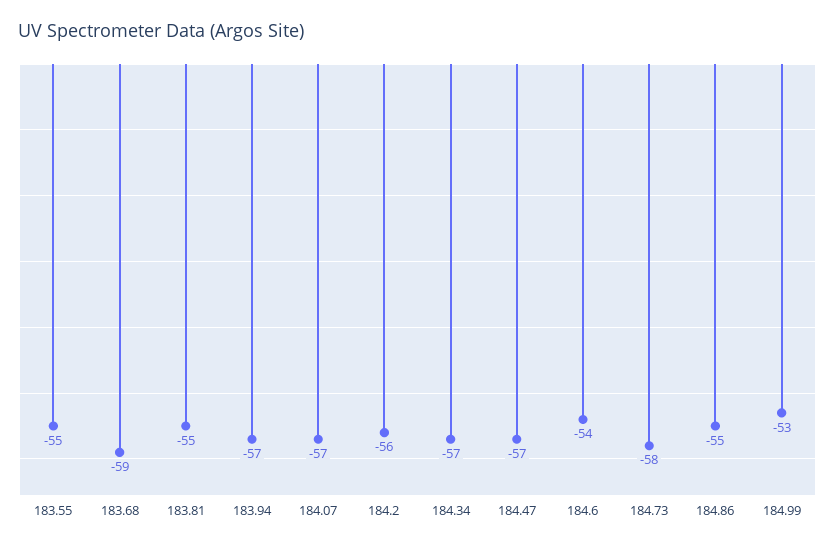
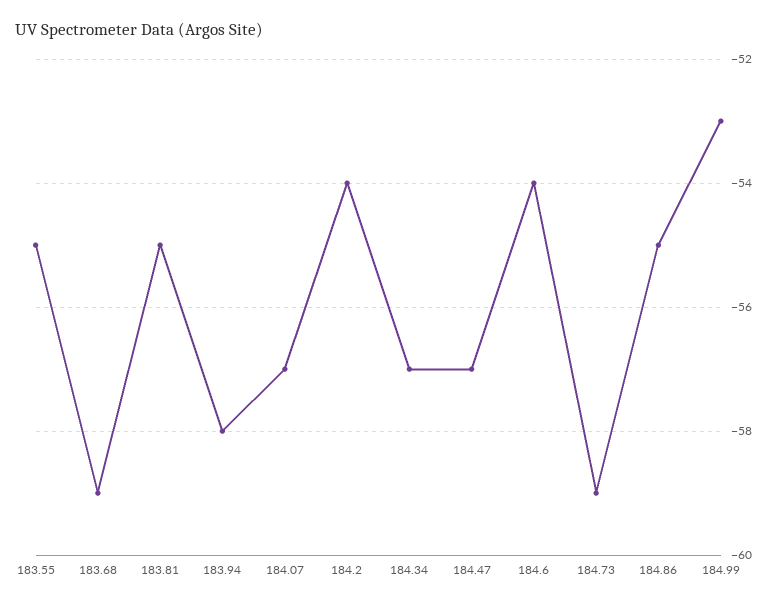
  {
    "183.55": -55,
    "183.68": -59,
    "183.81": -55,
-   "183.94": -57,
+   "183.94": -58,
    "184.07": -57,
-   "184.2": -56,
+   "184.2": -54,
    "184.34": -57,
    "184.47": -57,
    "184.6": -54,
-   "184.73": -58,
+   "184.73": -59,
    "184.86": -55,
    "184.99": -53
  }

